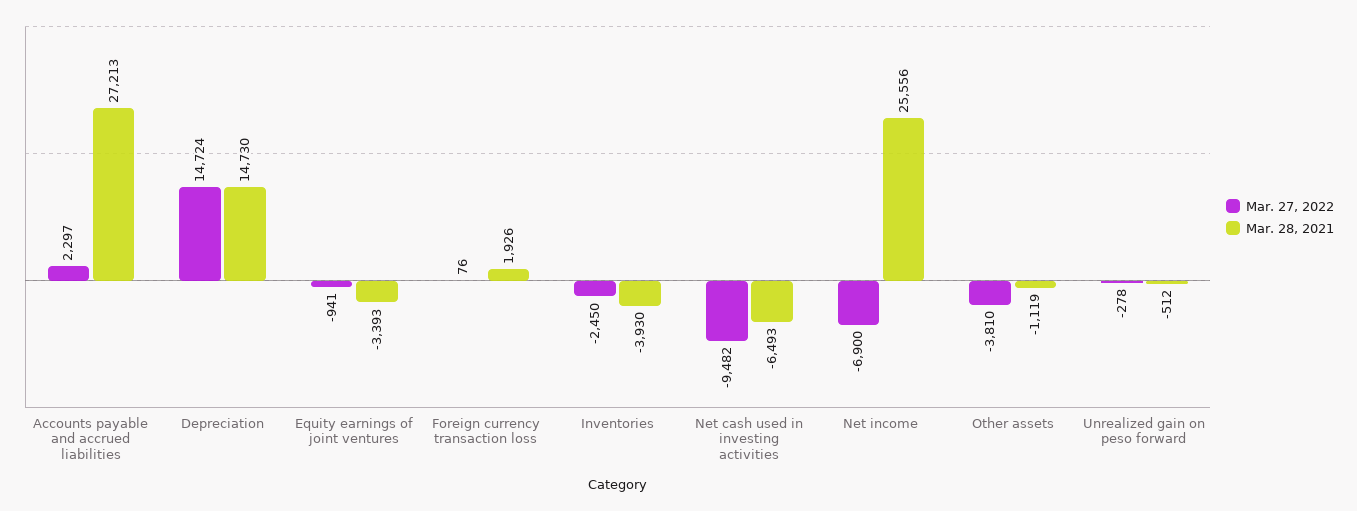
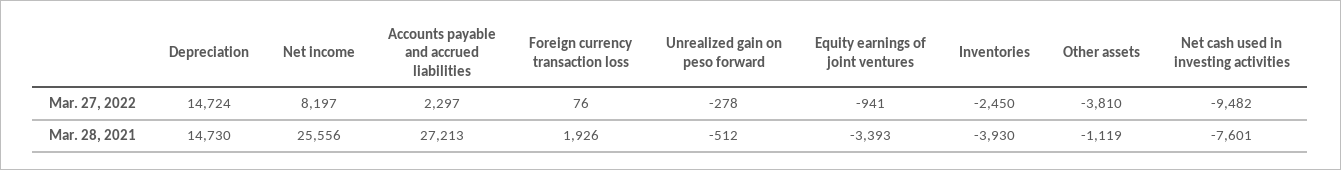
  {
    "Mar. 27, 2022": {
      "Accounts payable and accrued liabilities": 2297,
      "Depreciation": 14724,
      "Equity earnings of joint ventures": -941,
      "Foreign currency transaction loss": 76,
      "Inventories": -2450,
      "Net cash used in investing activities": -9482,
-     "Net income": -6900,
+     "Net income": 8197,
      "Other assets": -3810,
      "Unrealized gain on peso forward": -278
    },
    "Mar. 28, 2021": {
      "Accounts payable and accrued liabilities": 27213,
      "Depreciation": 14730,
      "Equity earnings of joint ventures": -3393,
      "Foreign currency transaction loss": 1926,
      "Inventories": -3930,
-     "Net cash used in investing activities": -6493,
+     "Net cash used in investing activities": -7601,
      "Net income": 25556,
      "Other assets": -1119,
      "Unrealized gain on peso forward": -512
    }
  }

